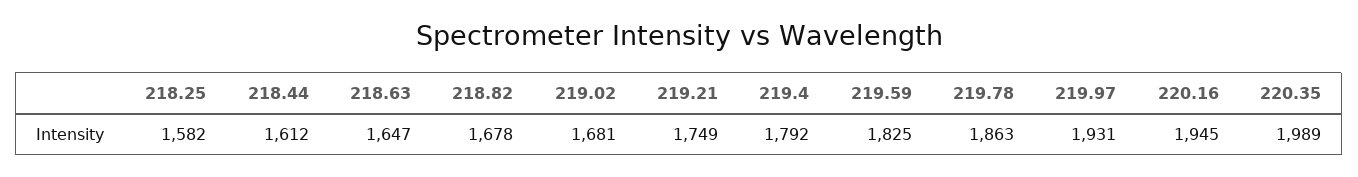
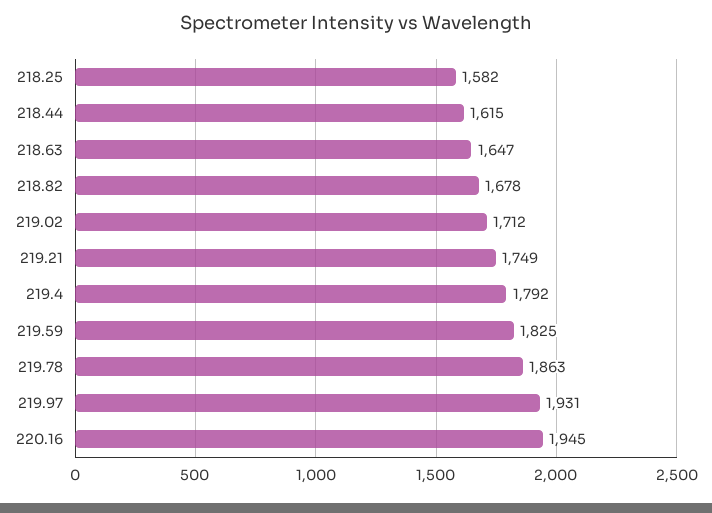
  {
    "218.25": 1582,
-   "218.44": 1612,
+   "218.44": 1615,
    "218.63": 1647,
    "218.82": 1678,
-   "219.02": 1681,
+   "219.02": 1712,
    "219.21": 1749,
    "219.4": 1792,
    "219.59": 1825,
    "219.78": 1863,
    "219.97": 1931,
-   "220.16": 1945,
+   "220.16": 1945
-   "220.35": 1989
  }

